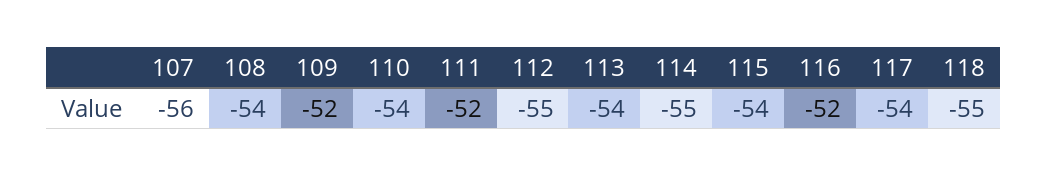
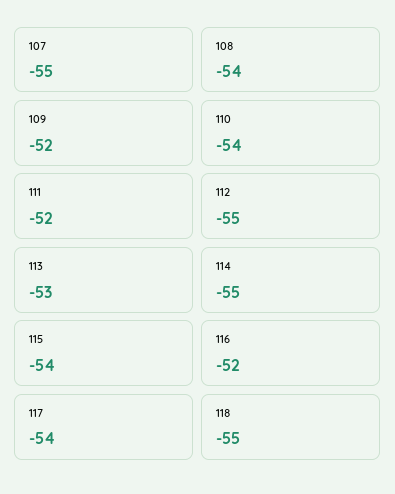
  {
-   "107": -56,
+   "107": -55,
    "108": -54,
    "109": -52,
    "110": -54,
    "111": -52,
    "112": -55,
-   "113": -54,
+   "113": -53,
    "114": -55,
    "115": -54,
    "116": -52,
    "117": -54,
    "118": -55
  }

